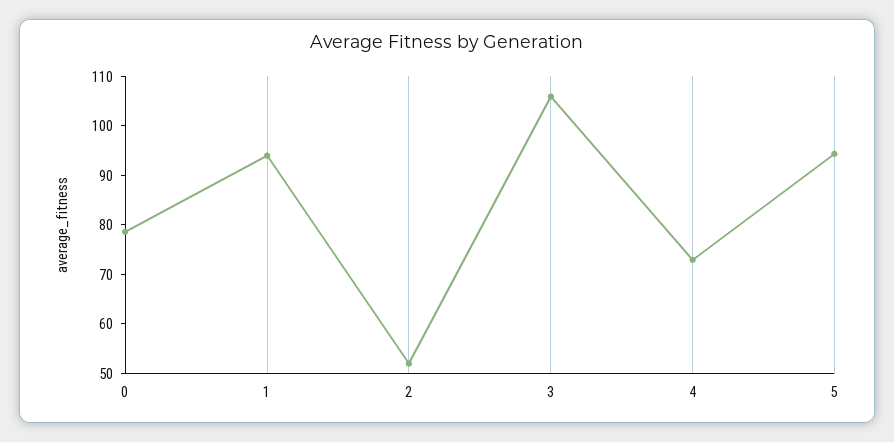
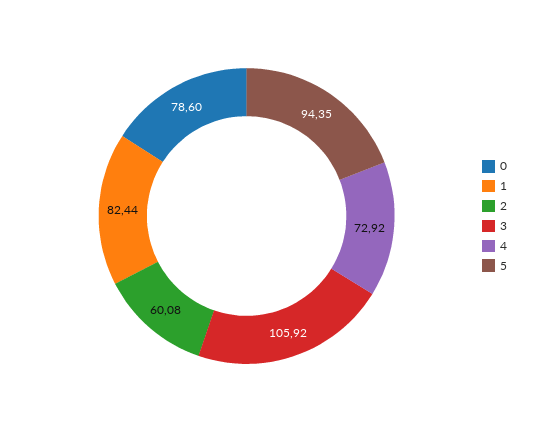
  {
    "0": 78.6,
-   "1": 94,
+   "1": 82.44,
-   "2": 52,
+   "2": 60.08,
    "3": 105.92,
    "4": 72.92,
    "5": 94.35
  }

